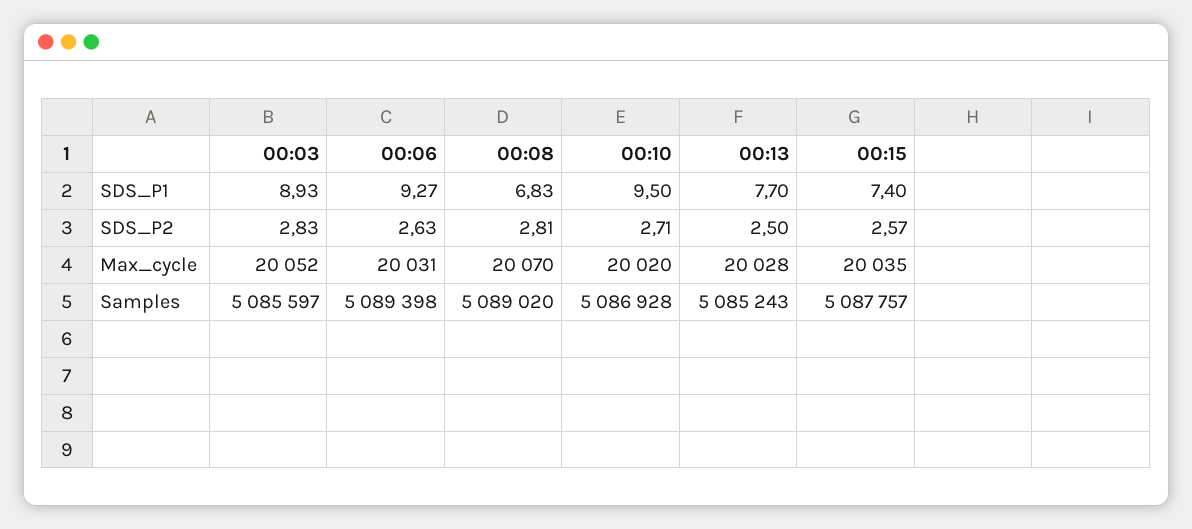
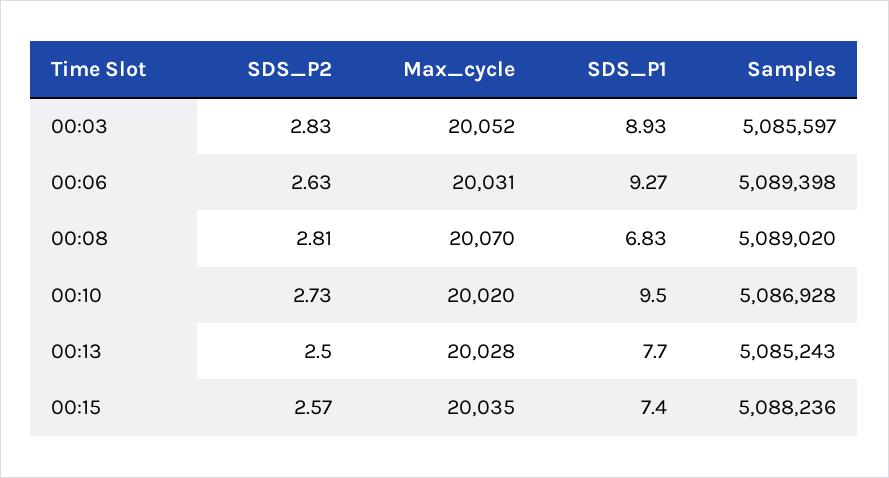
  {
    "00:03": {
      "SDS_P1": 8.93,
      "SDS_P2": 2.83,
      "Max_cycle": 20052,
      "Samples": 5085597
    },
    "00:06": {
      "SDS_P1": 9.27,
      "SDS_P2": 2.63,
      "Max_cycle": 20031,
      "Samples": 5089398
    },
    "00:08": {
      "SDS_P1": 6.83,
      "SDS_P2": 2.81,
      "Max_cycle": 20070,
      "Samples": 5089020
    },
    "00:10": {
      "SDS_P1": 9.5,
-     "SDS_P2": 2.71,
+     "SDS_P2": 2.73,
      "Max_cycle": 20020,
      "Samples": 5086928
    },
    "00:13": {
      "SDS_P1": 7.7,
      "SDS_P2": 2.5,
      "Max_cycle": 20028,
      "Samples": 5085243
    },
    "00:15": {
      "SDS_P1": 7.4,
      "SDS_P2": 2.57,
      "Max_cycle": 20035,
-     "Samples": 5087757
+     "Samples": 5088236
    }
  }

